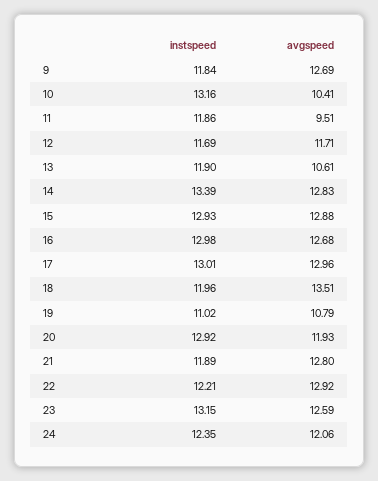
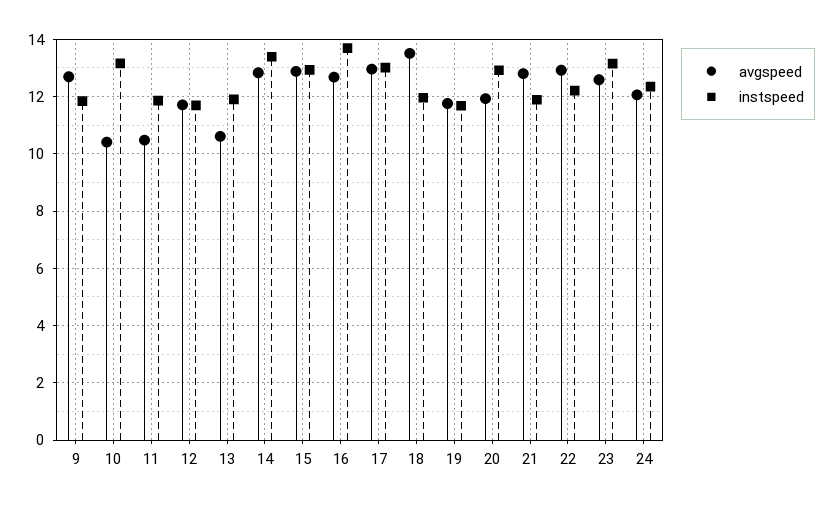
  {
    "instspeed": {
      "9": 11.84,
      "10": 13.16,
      "11": 11.86,
      "12": 11.69,
      "13": 11.9,
      "14": 13.39,
      "15": 12.93,
-     "16": 12.98,
+     "16": 13.75,
      "17": 13.01,
      "18": 11.96,
-     "19": 11.02,
+     "19": 11.75,
      "20": 12.92,
      "21": 11.89,
      "22": 12.21,
      "23": 13.15,
      "24": 12.35
    },
    "avgspeed": {
      "9": 12.69,
      "10": 10.41,
-     "11": 9.51,
+     "11": 10.5,
      "12": 11.71,
      "13": 10.61,
      "14": 12.83,
      "15": 12.88,
      "16": 12.68,
      "17": 12.96,
      "18": 13.51,
-     "19": 10.79,
+     "19": 11.75,
      "20": 11.93,
      "21": 12.8,
      "22": 12.92,
      "23": 12.59,
      "24": 12.06
    }
  }

